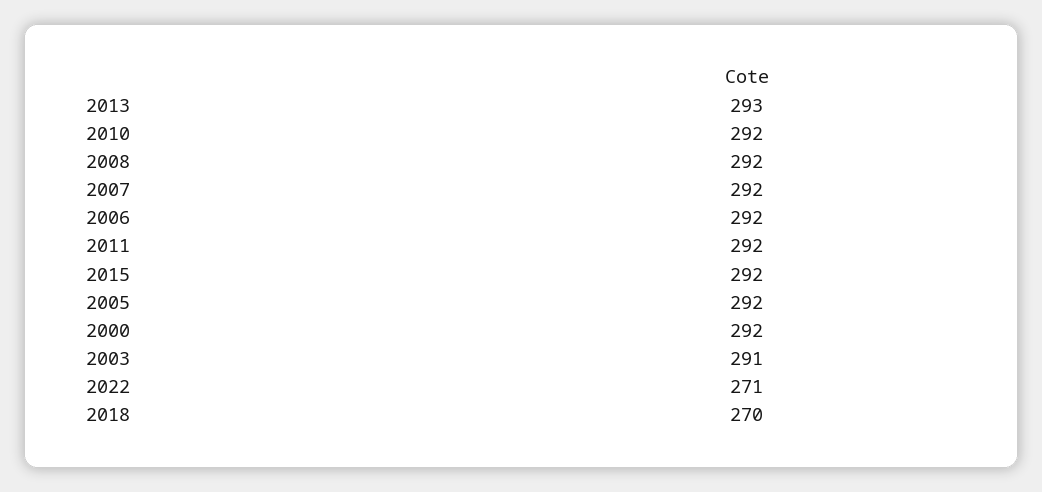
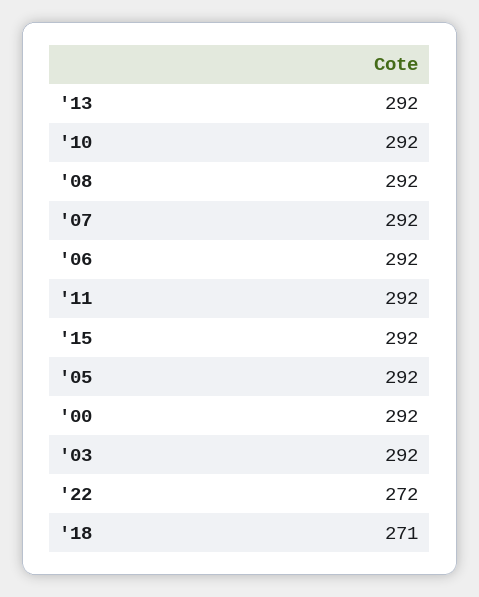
  {
-   "2013": 293,
+   "2013": 292,
    "2010": 292,
    "2008": 292,
    "2007": 292,
    "2006": 292,
    "2011": 292,
    "2015": 292,
    "2005": 292,
    "2000": 292,
-   "2003": 291,
+   "2003": 292,
-   "2022": 271,
+   "2022": 272,
-   "2018": 270
+   "2018": 271
  }

